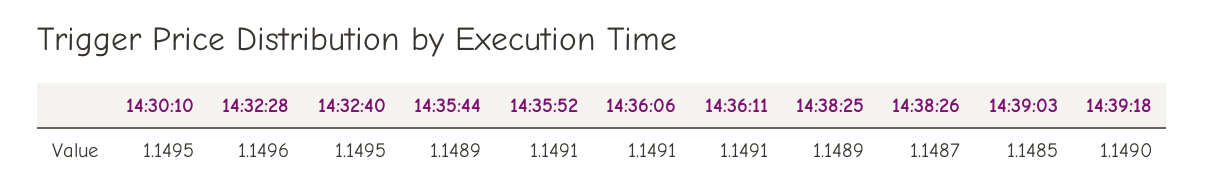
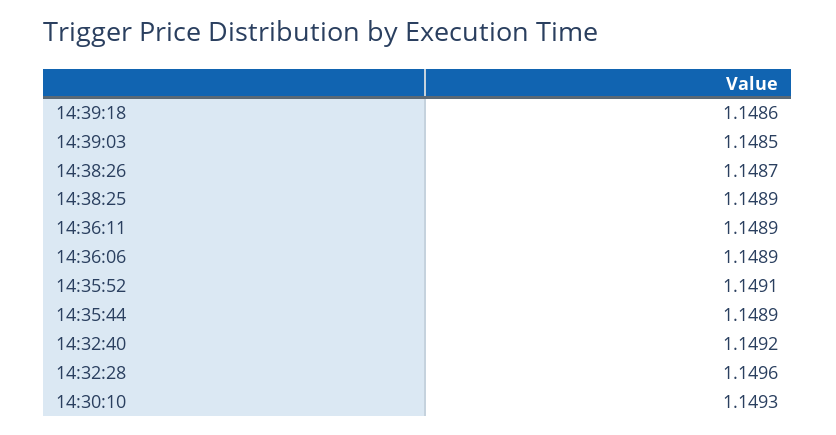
  {
-   "14:30:10": 1.1495,
+   "14:30:10": 1.1493,
    "14:32:28": 1.1496,
-   "14:32:40": 1.1495,
+   "14:32:40": 1.1492,
    "14:35:44": 1.1489,
    "14:35:52": 1.1491,
-   "14:36:06": 1.1491,
+   "14:36:06": 1.1489,
-   "14:36:11": 1.1491,
+   "14:36:11": 1.1489,
    "14:38:25": 1.1489,
    "14:38:26": 1.1487,
    "14:39:03": 1.1485,
-   "14:39:18": 1.149
+   "14:39:18": 1.1486
  }

